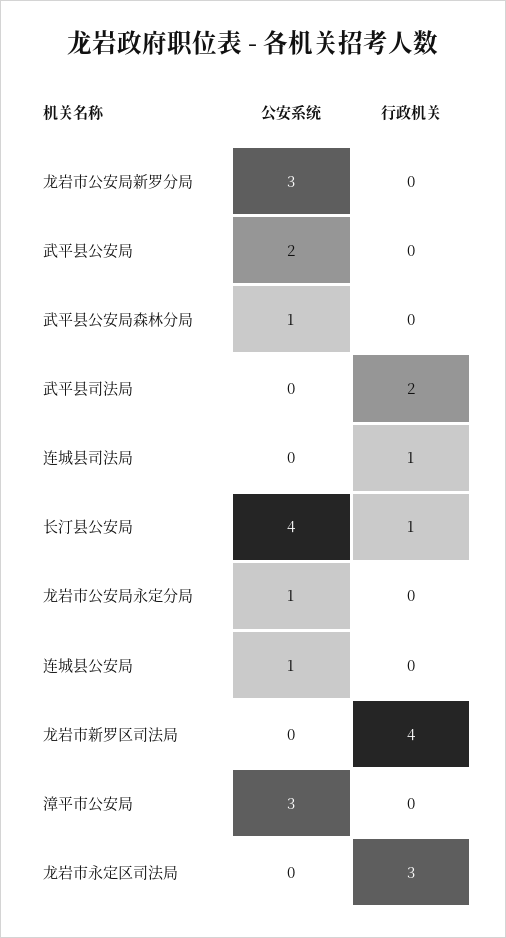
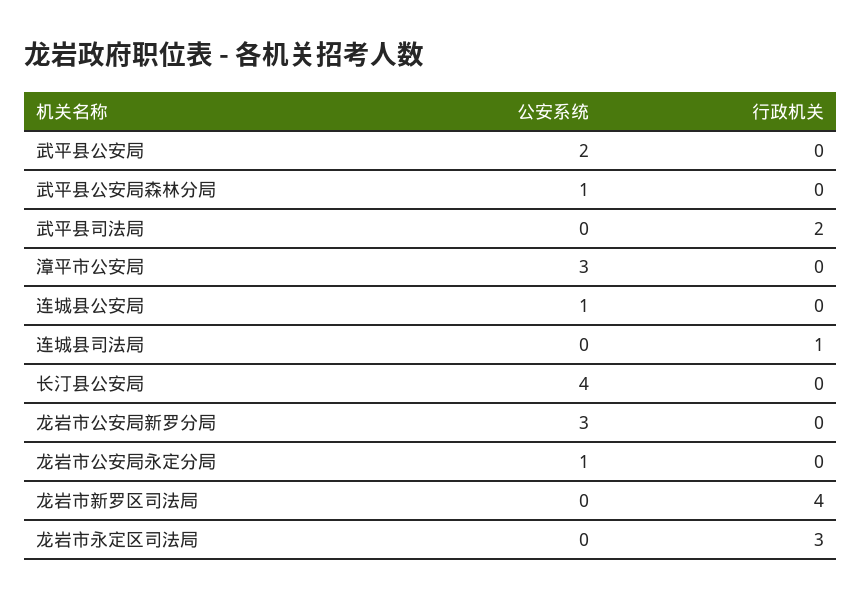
  {
    "公安系统": {
      "龙岩市公安局新罗分局": 3,
      "武平县公安局": 2,
      "武平县公安局森林分局": 1,
      "武平县司法局": 0,
      "连城县司法局": 0,
      "长汀县公安局": 4,
      "龙岩市公安局永定分局": 1,
      "连城县公安局": 1,
      "龙岩市新罗区司法局": 0,
      "漳平市公安局": 3,
      "龙岩市永定区司法局": 0
    },
    "行政机关": {
      "龙岩市公安局新罗分局": 0,
      "武平县公安局": 0,
      "武平县公安局森林分局": 0,
      "武平县司法局": 2,
      "连城县司法局": 1,
-     "长汀县公安局": 1,
+     "长汀县公安局": 0,
      "龙岩市公安局永定分局": 0,
      "连城县公安局": 0,
      "龙岩市新罗区司法局": 4,
      "漳平市公安局": 0,
      "龙岩市永定区司法局": 3
    }
  }

